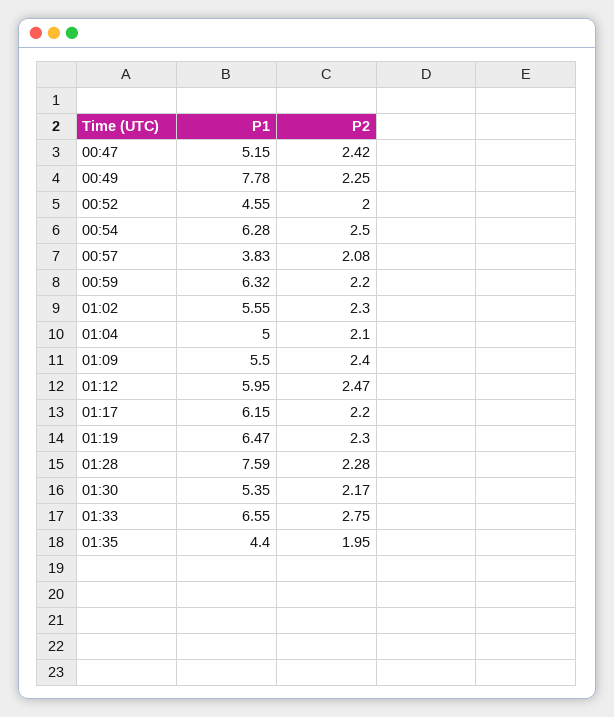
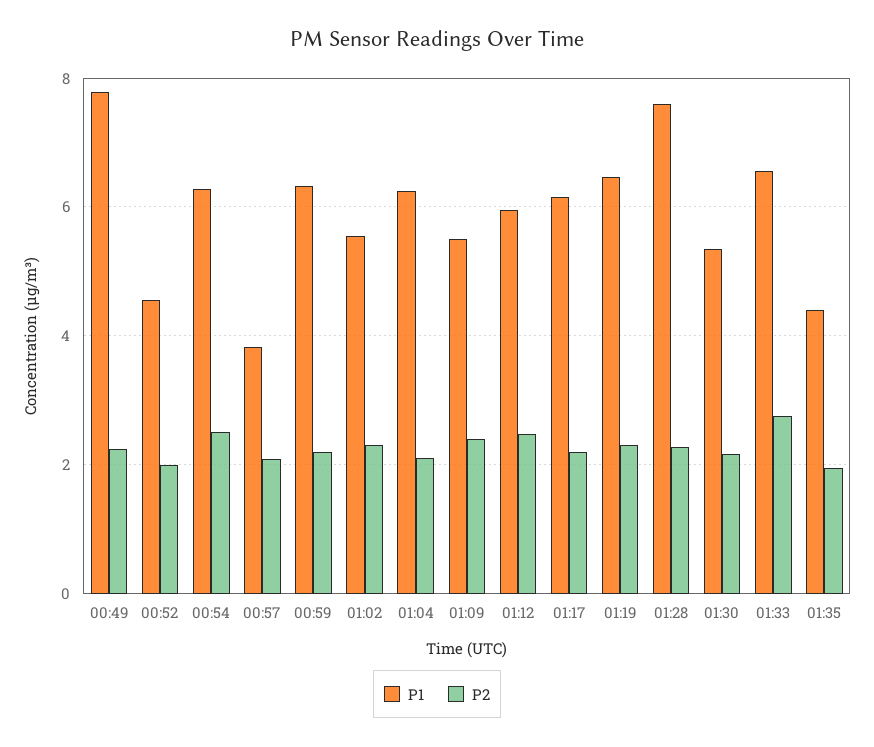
  {
    "P1": {
-     "00:47": 5.15,
      "00:49": 7.78,
      "00:52": 4.55,
      "00:54": 6.28,
      "00:57": 3.83,
      "00:59": 6.32,
      "01:02": 5.55,
-     "01:04": 5,
+     "01:04": 6.2,
      "01:09": 5.5,
      "01:12": 5.95,
      "01:17": 6.15,
      "01:19": 6.47,
      "01:28": 7.59,
      "01:30": 5.35,
      "01:33": 6.55,
      "01:35": 4.4
    },
    "P2": {
-     "00:47": 2.42,
      "00:49": 2.25,
      "00:52": 2,
      "00:54": 2.5,
      "00:57": 2.08,
      "00:59": 2.2,
      "01:02": 2.3,
      "01:04": 2.1,
      "01:09": 2.4,
      "01:12": 2.47,
      "01:17": 2.2,
      "01:19": 2.3,
      "01:28": 2.28,
      "01:30": 2.17,
      "01:33": 2.75,
      "01:35": 1.95
    }
  }

